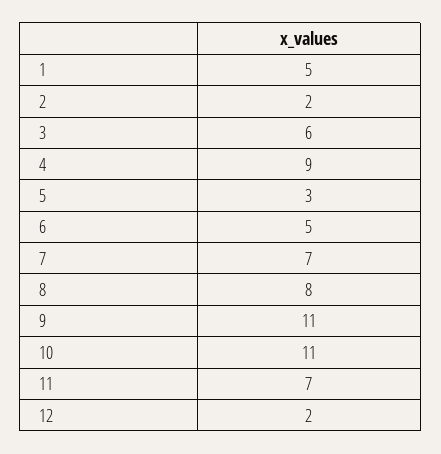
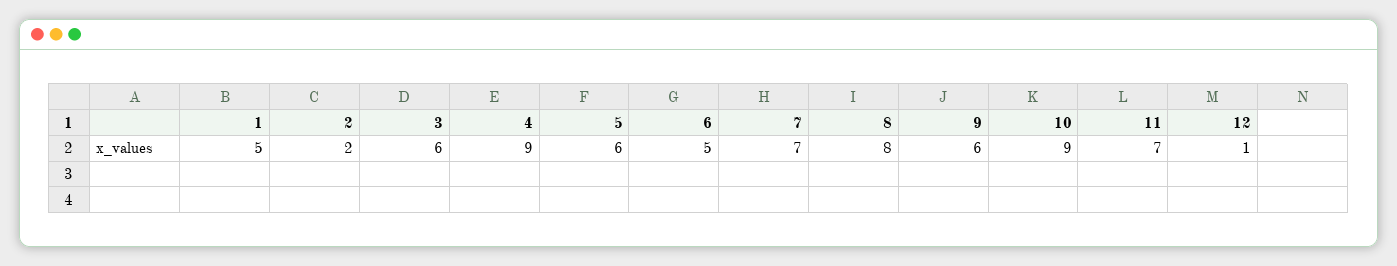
  {
    "1": 5,
    "2": 2,
    "3": 6,
    "4": 9,
-   "5": 3,
+   "5": 6,
    "6": 5,
    "7": 7,
    "8": 8,
-   "9": 11,
+   "9": 6,
-   "10": 11,
+   "10": 9,
    "11": 7,
-   "12": 2
+   "12": 1
  }

